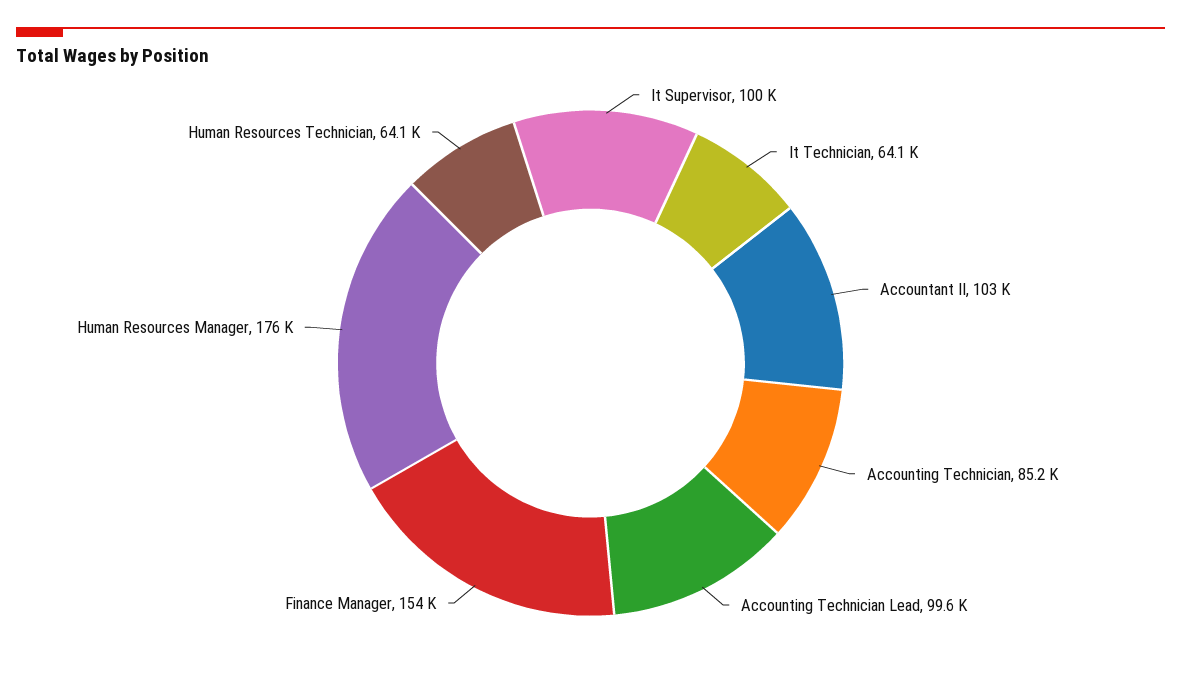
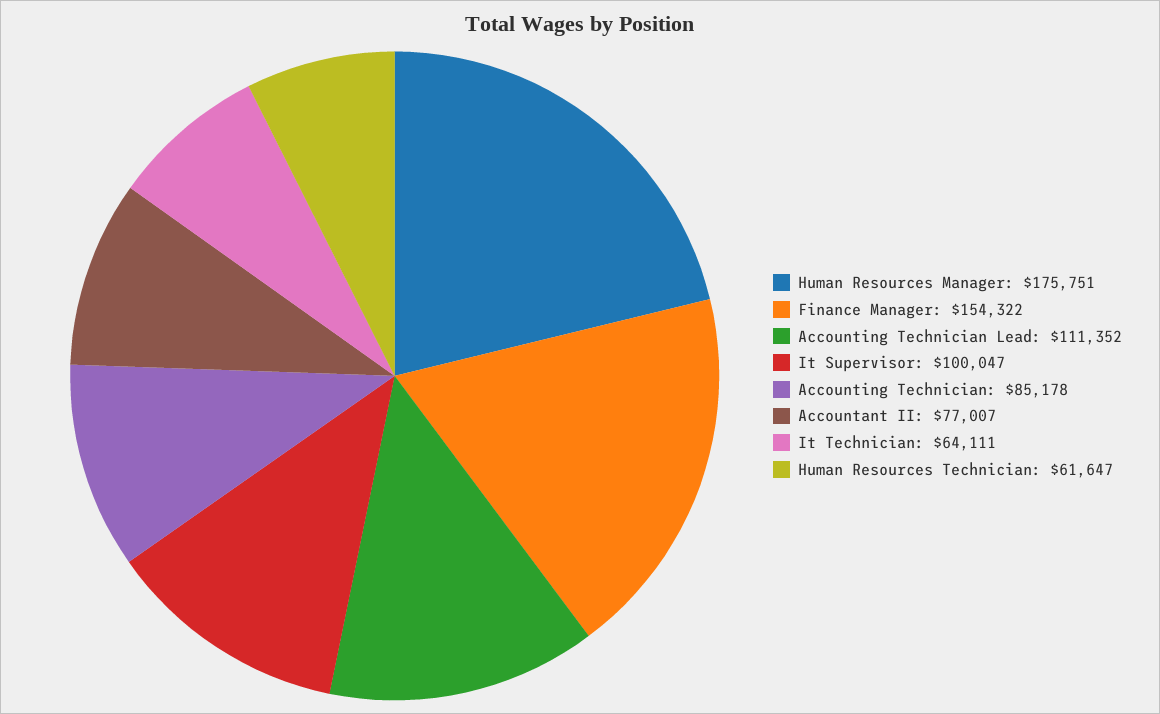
  {
    "It Supervisor": 100047,
    "It Technician": 64111,
-   "Accountant II": 103000,
+   "Accountant II": 77007,
    "Accounting Technician": 85178,
-   "Accounting Technician Lead": 99600,
+   "Accounting Technician Lead": 111352,
    "Finance Manager": 154322,
    "Human Resources Manager": 175751,
-   "Human Resources Technician": 64100
+   "Human Resources Technician": 61647
  }

